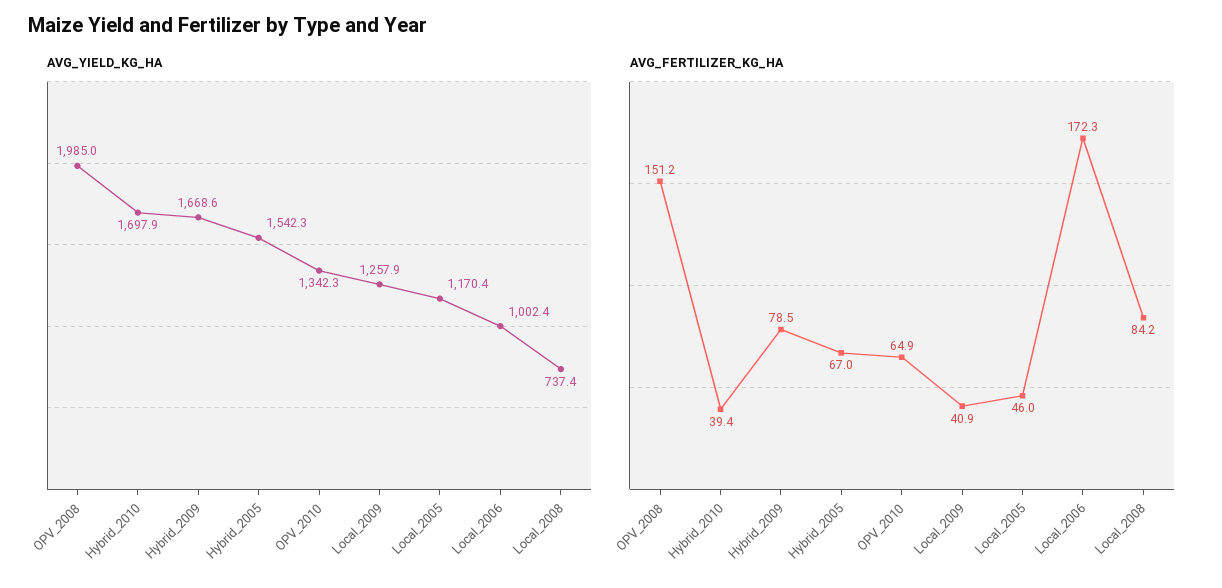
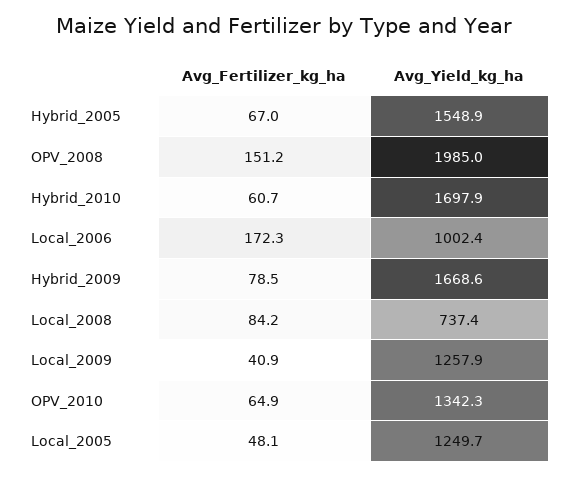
  {
    "AVG_YIELD_KG_HA": {
      "OPV_2008": 1985,
      "Hybrid_2010": 1697.9,
      "Hybrid_2009": 1668.6,
-     "Hybrid_2005": 1542.3,
+     "Hybrid_2005": 1548.9,
      "OPV_2010": 1342.3,
      "Local_2009": 1257.9,
-     "Local_2005": 1170.4,
+     "Local_2005": 1249.7,
      "Local_2006": 1002.4,
      "Local_2008": 737.4
    },
    "AVG_FERTILIZER_KG_HA": {
      "OPV_2008": 151.2,
-     "Hybrid_2010": 39.4,
+     "Hybrid_2010": 60.7,
      "Hybrid_2009": 78.5,
      "Hybrid_2005": 67,
      "OPV_2010": 64.9,
      "Local_2009": 40.9,
-     "Local_2005": 46,
+     "Local_2005": 48.1,
      "Local_2006": 172.3,
      "Local_2008": 84.2
    }
  }

